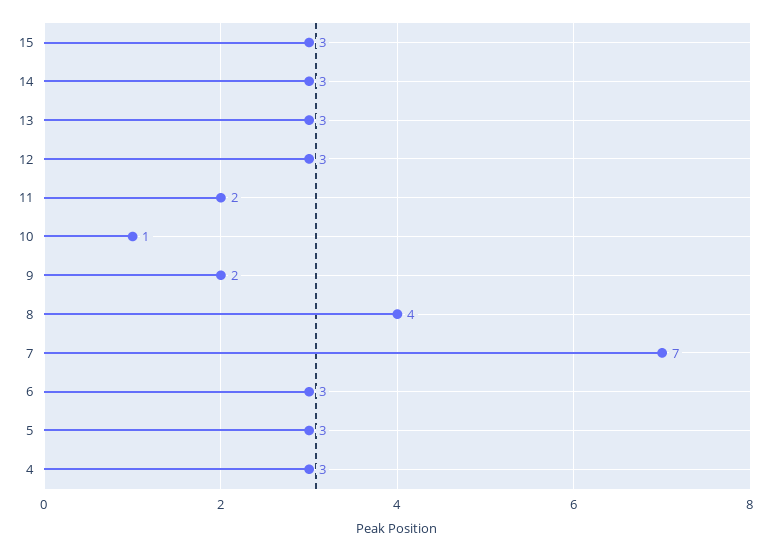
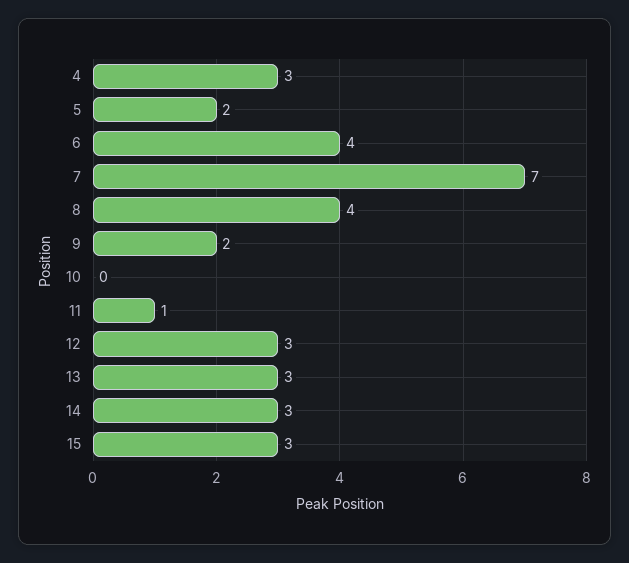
  {
    "15": 3,
    "14": 3,
    "13": 3,
    "12": 3,
-   "11": 2,
+   "11": 1,
-   "10": 1,
+   "10": 0,
    "9": 2,
    "8": 4,
    "7": 7,
-   "6": 3,
+   "6": 4,
-   "5": 3,
+   "5": 2,
    "4": 3
  }

